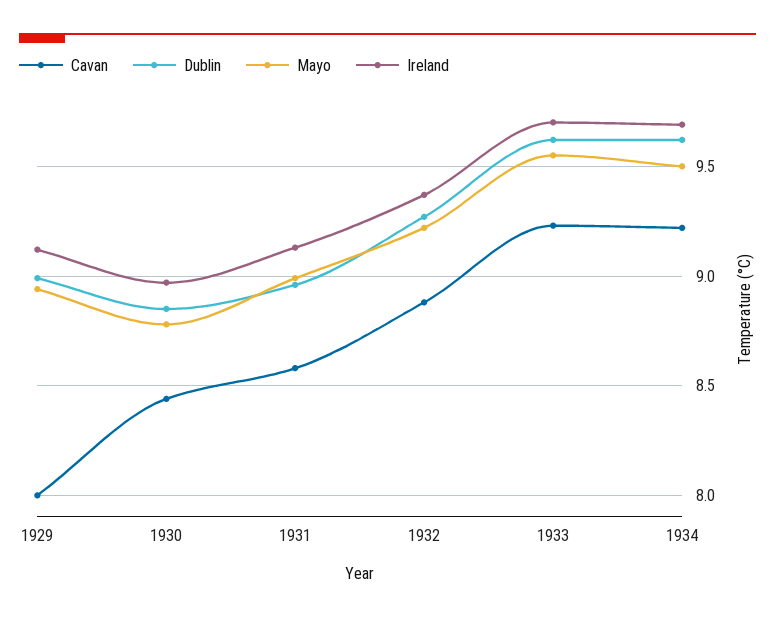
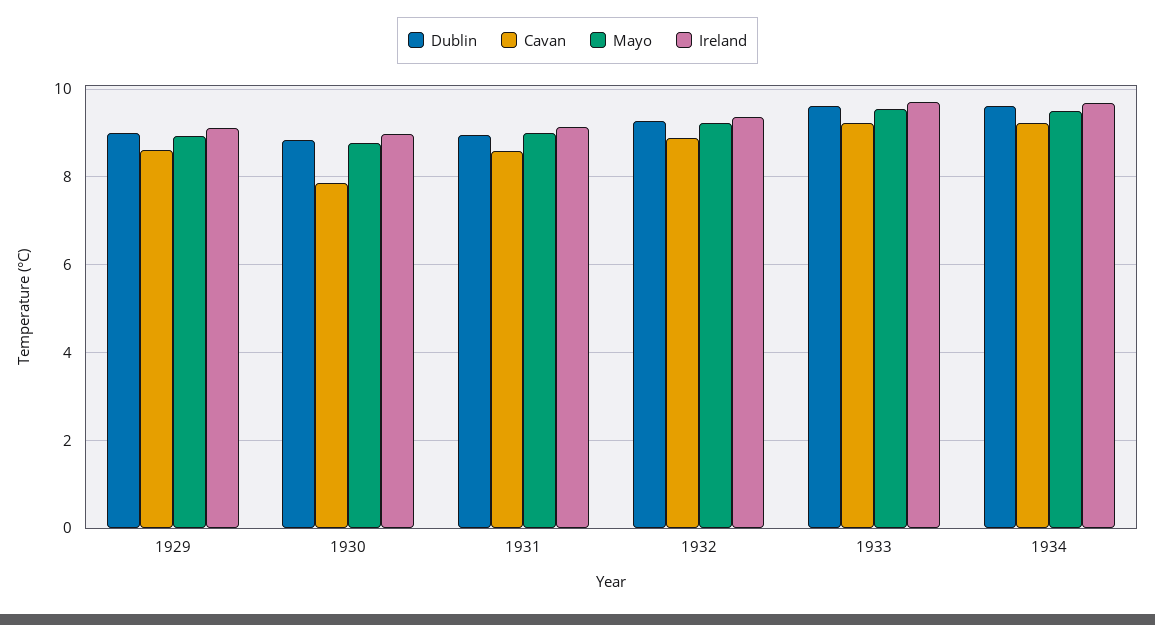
  {
    "Cavan": {
-     "1929": 8,
+     "1929": 8.6,
-     "1930": 8.45,
+     "1930": 7.8,
      "1931": 8.6,
      "1932": 8.9,
      "1933": 9.25,
      "1934": 9.2
    },
    "Dublin": {
      "1929": 9,
      "1930": 8.85,
      "1931": 8.95,
      "1932": 9.25,
      "1933": 9.6,
      "1934": 9.6
    },
    "Mayo": {
      "1929": 8.95,
      "1930": 8.8,
      "1931": 9,
      "1932": 9.2,
      "1933": 9.55,
      "1934": 9.5
    },
    "Ireland": {
      "1929": 9.1,
      "1930": 8.95,
      "1931": 9.15,
      "1932": 9.35,
      "1933": 9.7,
      "1934": 9.7
    }
  }

